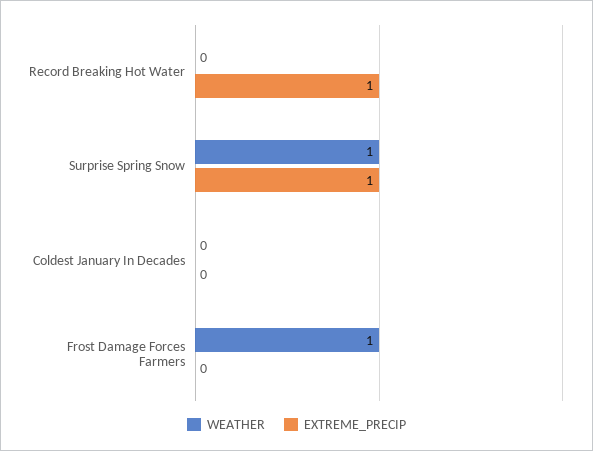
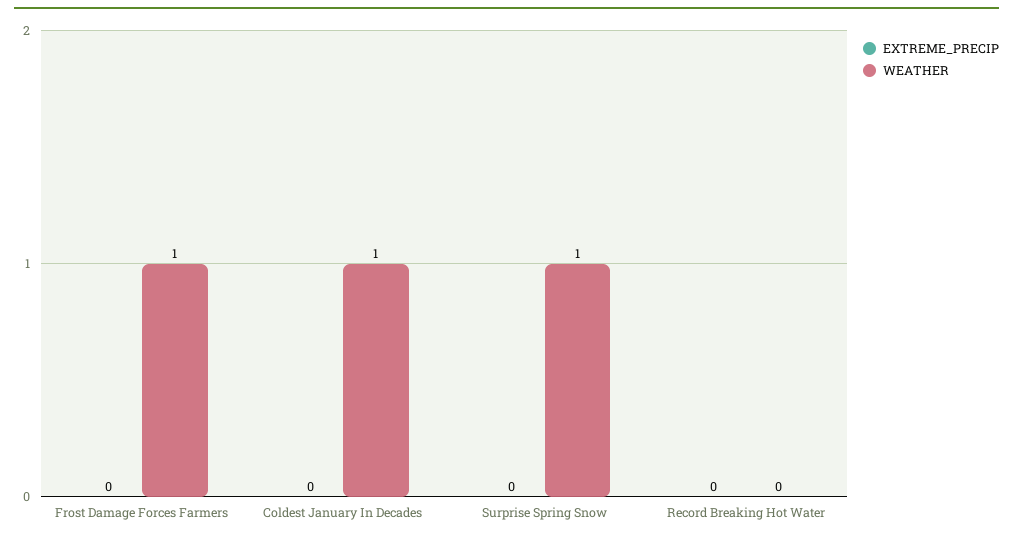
  {
    "WEATHER": {
      "Record Breaking Hot Water": 0,
      "Surprise Spring Snow": 1,
-     "Coldest January In Decades": 0,
+     "Coldest January In Decades": 1,
      "Frost Damage Forces Farmers": 1
    },
    "EXTREME_PRECIP": {
-     "Record Breaking Hot Water": 1,
+     "Record Breaking Hot Water": 0,
-     "Surprise Spring Snow": 1,
+     "Surprise Spring Snow": 0,
      "Coldest January In Decades": 0,
      "Frost Damage Forces Farmers": 0
    }
  }

